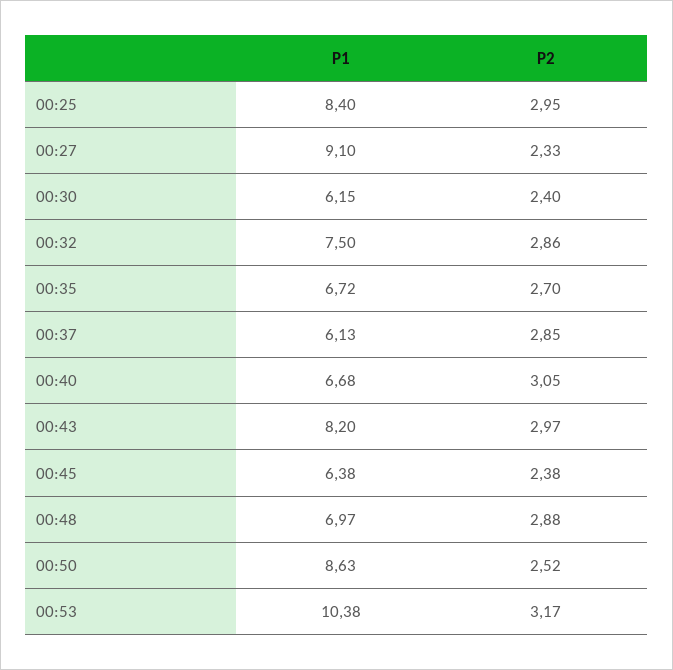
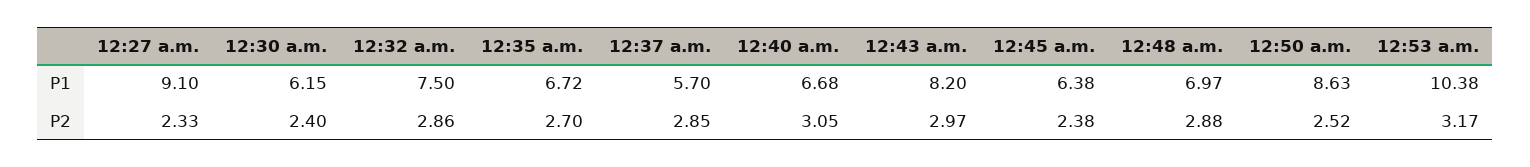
  {
    "P1": {
-     "00:25": 8.4,
      "00:27": 9.1,
      "00:30": 6.15,
      "00:32": 7.5,
      "00:35": 6.72,
-     "00:37": 6.13,
+     "00:37": 5.7,
      "00:40": 6.68,
      "00:43": 8.2,
      "00:45": 6.38,
      "00:48": 6.97,
      "00:50": 8.63,
      "00:53": 10.38
    },
    "P2": {
-     "00:25": 2.95,
      "00:27": 2.33,
      "00:30": 2.4,
      "00:32": 2.86,
      "00:35": 2.7,
      "00:37": 2.85,
      "00:40": 3.05,
      "00:43": 2.97,
      "00:45": 2.38,
      "00:48": 2.88,
      "00:50": 2.52,
      "00:53": 3.17
    }
  }

